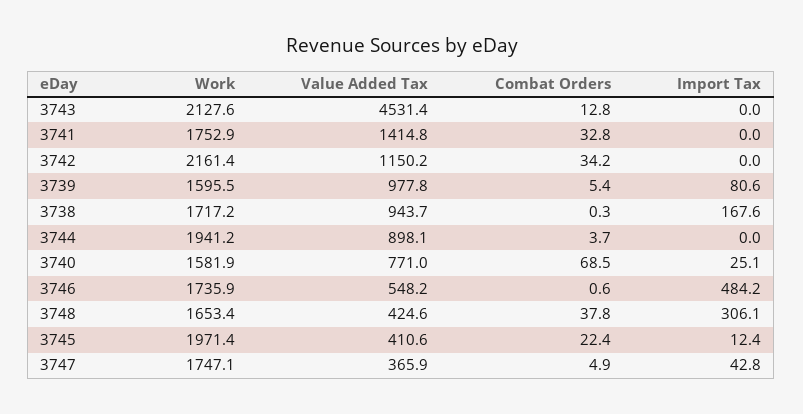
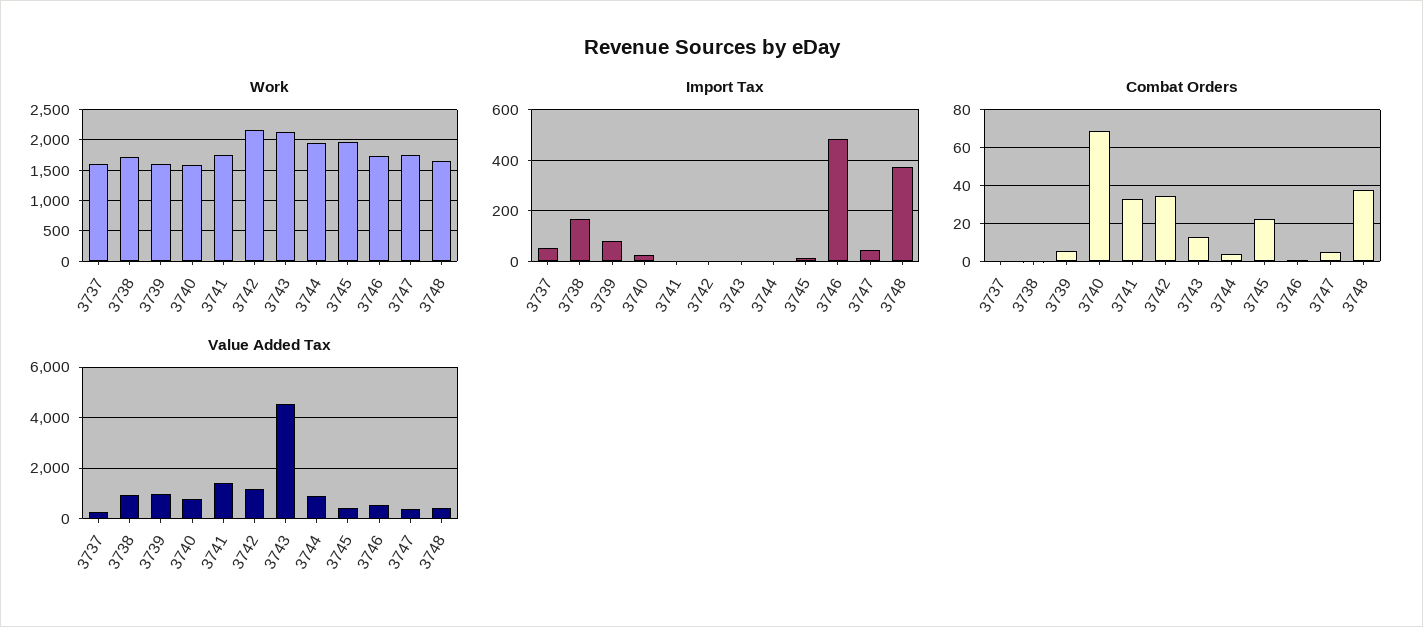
  {
    "Work": {
      "3743": 2127.6,
      "3741": 1752.9,
      "3742": 2161.4,
      "3739": 1595.5,
      "3738": 1717.2,
      "3744": 1941.2,
      "3740": 1581.9,
      "3746": 1735.9,
      "3748": 1653.4,
      "3745": 1971.4,
-     "3747": 1747.1
+     "3747": 1747.1,
+     "3737": 1600
    },
    "Value Added Tax": {
      "3743": 4531.4,
      "3741": 1414.8,
      "3742": 1150.2,
      "3739": 977.8,
      "3738": 943.7,
      "3744": 898.1,
      "3740": 771,
      "3746": 548.2,
      "3748": 424.6,
      "3745": 410.6,
-     "3747": 365.9
+     "3747": 365.9,
+     "3737": 250
    },
    "Combat Orders": {
      "3743": 12.8,
      "3741": 32.8,
      "3742": 34.2,
      "3739": 5.4,
      "3738": 0.3,
      "3744": 3.7,
      "3740": 68.5,
      "3746": 0.6,
      "3748": 37.8,
      "3745": 22.4,
-     "3747": 4.9
+     "3747": 4.9,
+     "3737": 0
    },
    "Import Tax": {
      "3743": 0,
      "3741": 0,
      "3742": 0,
      "3739": 80.6,
      "3738": 167.6,
      "3744": 0,
      "3740": 25.1,
      "3746": 484.2,
-     "3748": 306.1,
+     "3748": 375,
      "3745": 12.4,
-     "3747": 42.8
+     "3747": 42.8,
+     "3737": 50
    }
  }

